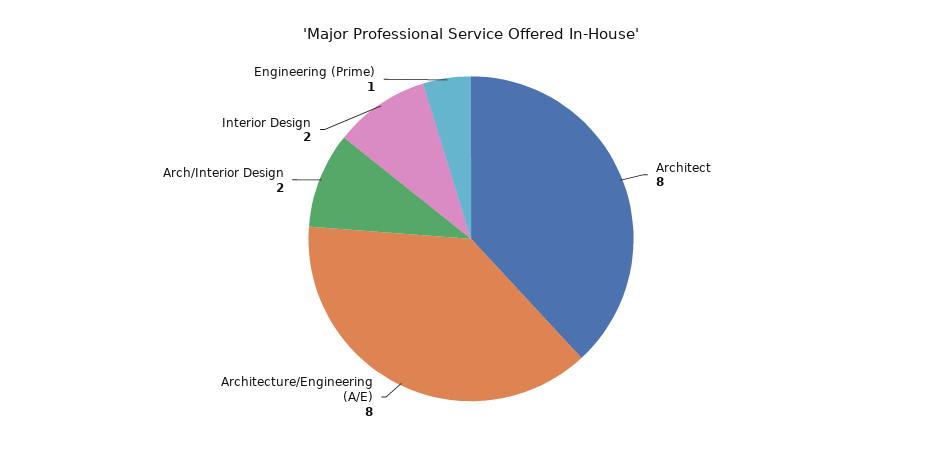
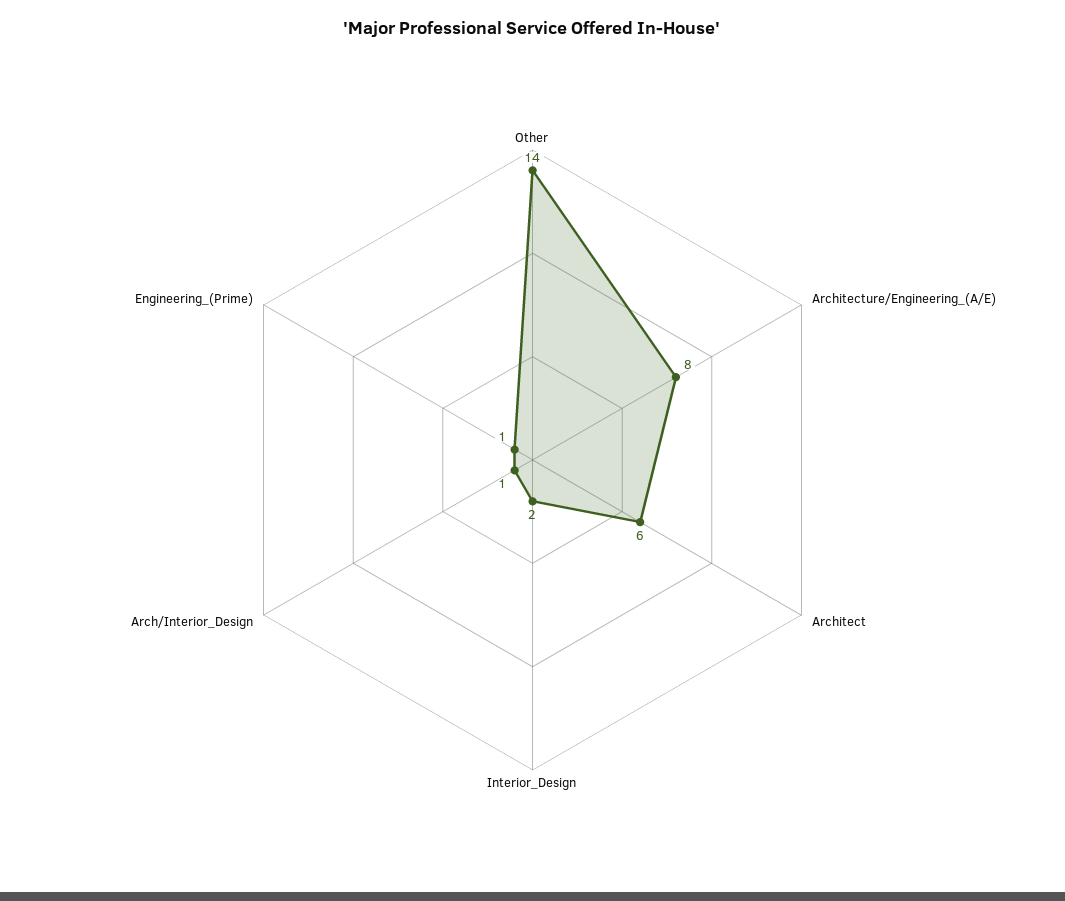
  {
-   "Architect": 8,
+   "Architect": 6,
    "Architecture/Engineering (A/E)": 8,
-   "Arch/Interior Design": 2,
+   "Arch/Interior Design": 1,
    "Interior Design": 2,
-   "Engineering (Prime)": 1
+   "Engineering (Prime)": 1,
+   "Other": 14
  }

